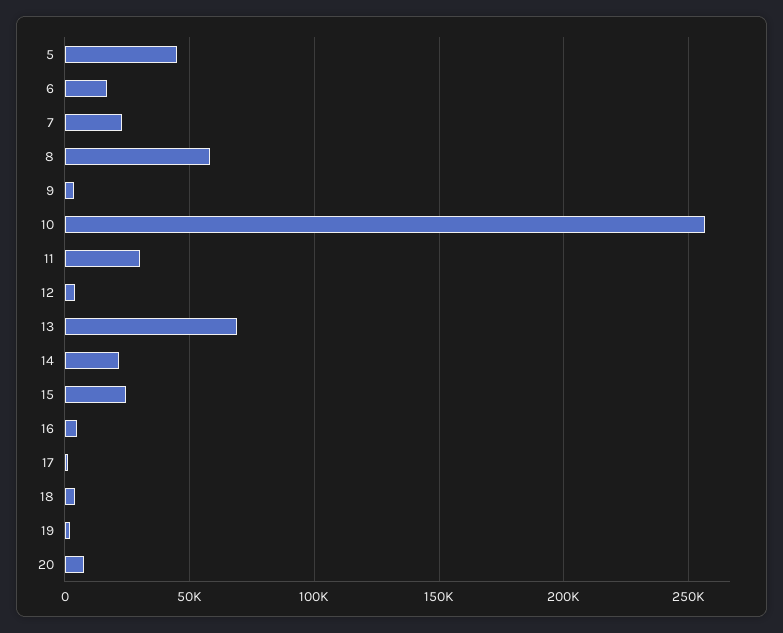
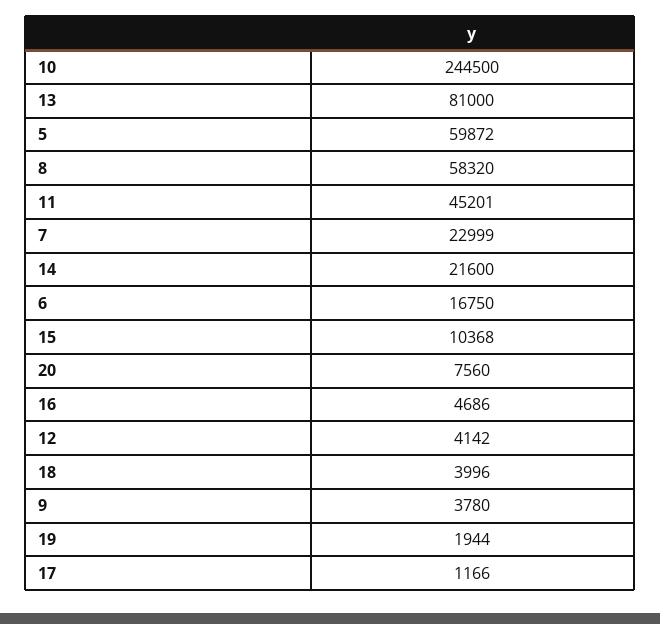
  {
-   "5": 45000,
+   "5": 59872,
    "6": 16750,
    "7": 22999,
    "8": 58320,
    "9": 3780,
-   "10": 255000,
+   "10": 244500,
-   "11": 30000,
+   "11": 45201,
    "12": 4142,
-   "13": 70000,
+   "13": 81000,
    "14": 21600,
-   "15": 25000,
+   "15": 10368,
    "16": 4686,
    "17": 1166,
    "18": 3996,
    "19": 1944,
    "20": 7560
  }

